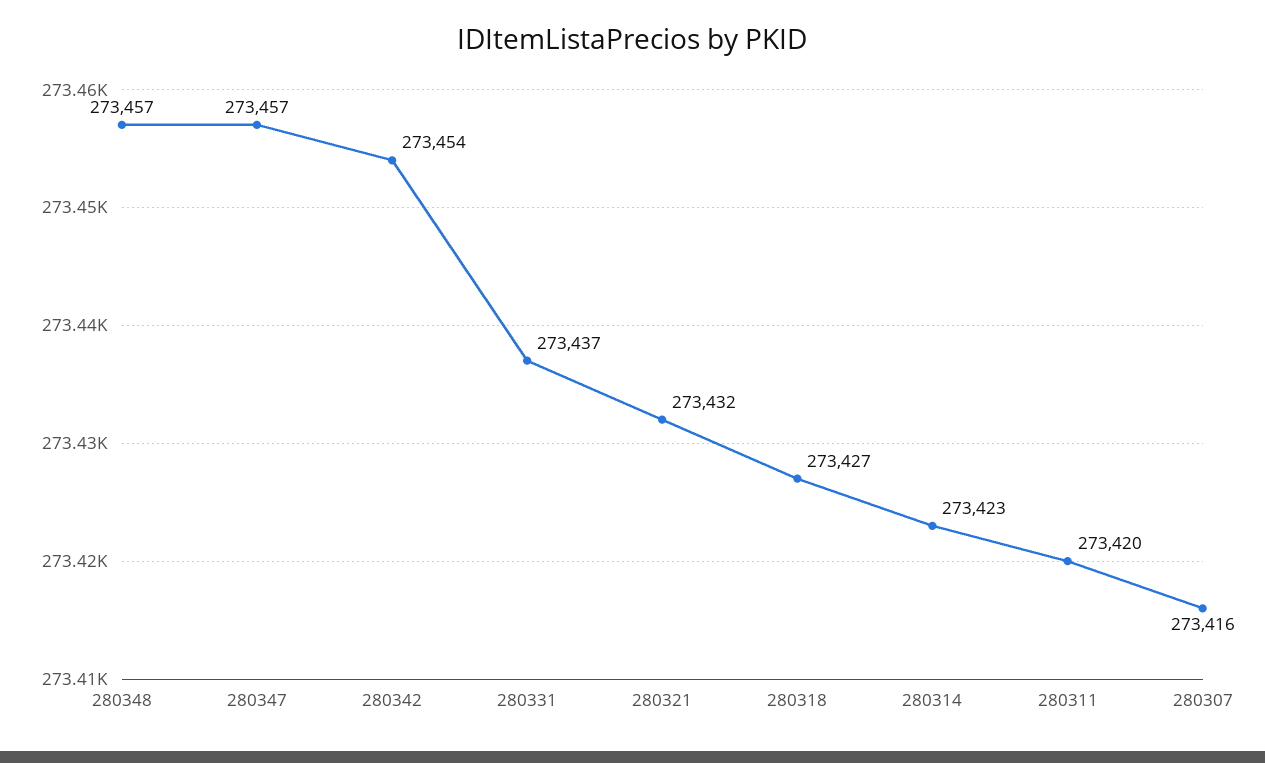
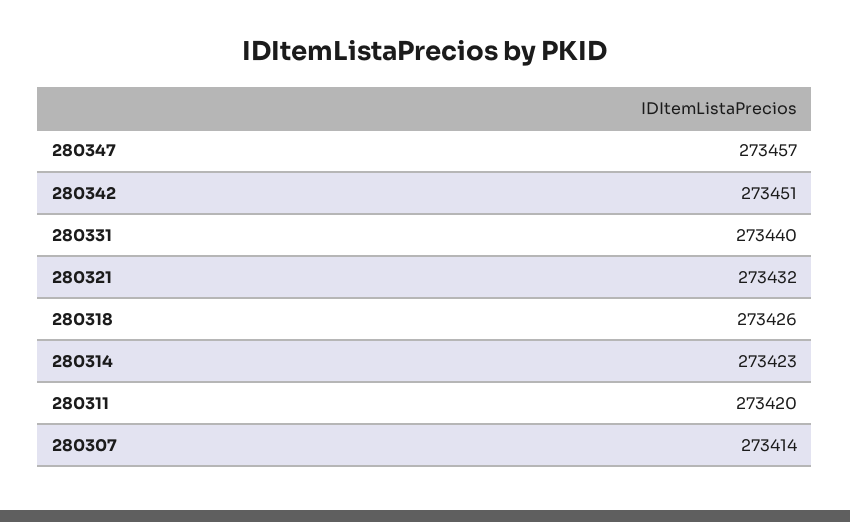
  {
-   "280348": 273457,
    "280347": 273457,
-   "280342": 273454,
+   "280342": 273451,
-   "280331": 273437,
+   "280331": 273440,
    "280321": 273432,
-   "280318": 273427,
+   "280318": 273426,
    "280314": 273423,
    "280311": 273420,
-   "280307": 273416
+   "280307": 273414
  }

